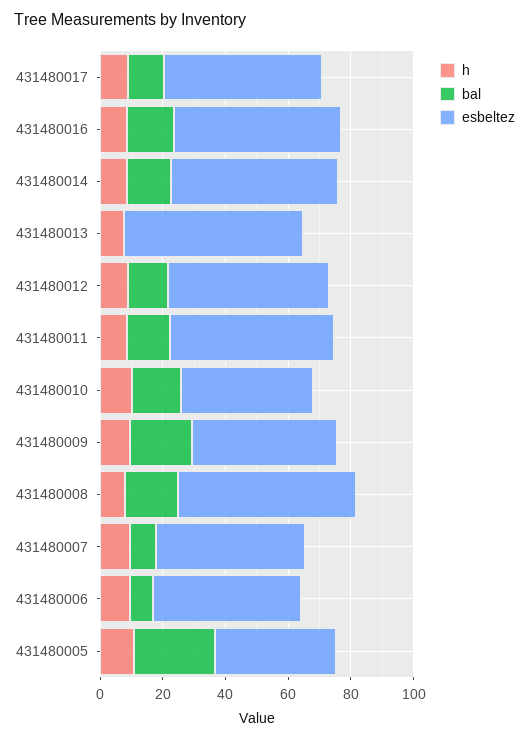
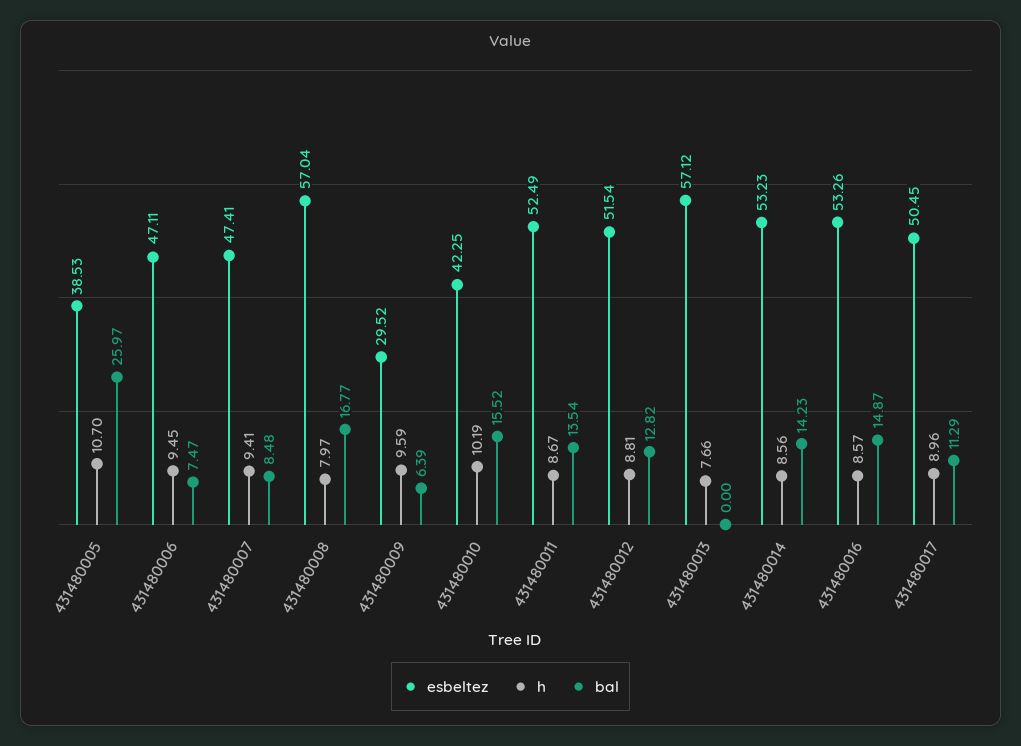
  {
    "h": {
      "431480017": 8.96,
      "431480016": 8.57,
      "431480014": 8.56,
      "431480013": 7.66,
      "431480012": 8.81,
      "431480011": 8.67,
      "431480010": 10.19,
      "431480009": 9.59,
      "431480008": 7.97,
      "431480007": 9.41,
      "431480006": 9.45,
      "431480005": 10.7
    },
    "bal": {
      "431480017": 11.29,
      "431480016": 14.87,
      "431480014": 14.23,
      "431480013": 0,
      "431480012": 12.82,
      "431480011": 13.54,
      "431480010": 15.52,
-     "431480009": 20,
+     "431480009": 6.39,
      "431480008": 16.77,
      "431480007": 8.48,
      "431480006": 7.47,
      "431480005": 25.97
    },
    "esbeltez": {
      "431480017": 50.45,
      "431480016": 53.26,
      "431480014": 53.23,
      "431480013": 57.12,
      "431480012": 51.54,
      "431480011": 52.49,
      "431480010": 42.25,
-     "431480009": 45,
+     "431480009": 29.52,
      "431480008": 57.04,
      "431480007": 47.41,
      "431480006": 47.11,
      "431480005": 38.53
    }
  }

